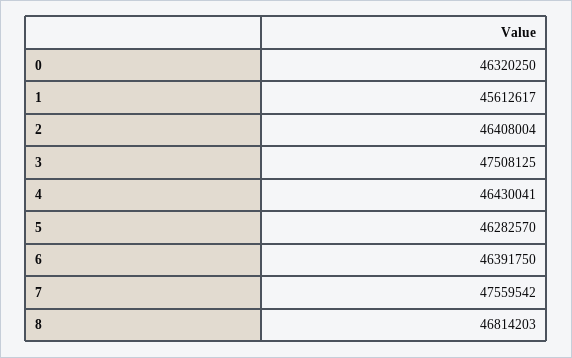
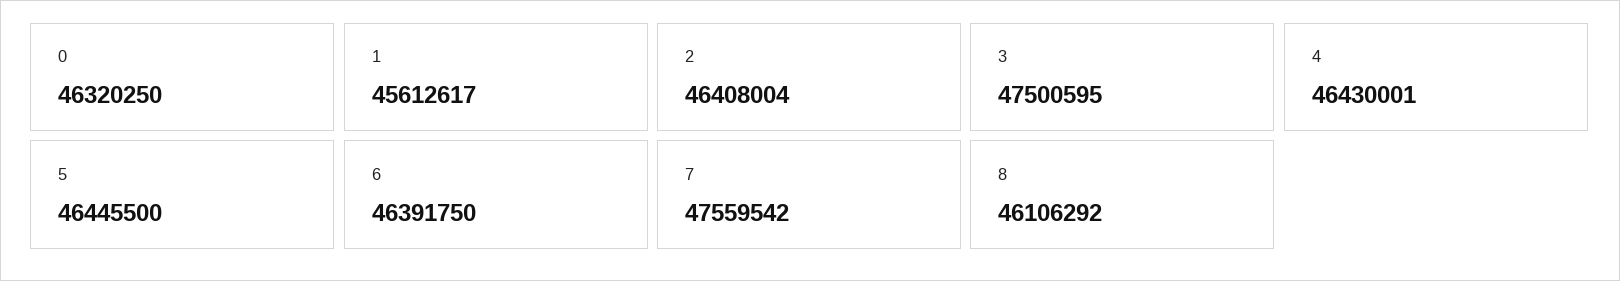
  {
    "0": 46320250,
    "1": 45612617,
    "2": 46408004,
-   "3": 47508125,
+   "3": 47500595,
-   "4": 46430041,
+   "4": 46430001,
-   "5": 46282570,
+   "5": 46445500,
    "6": 46391750,
    "7": 47559542,
-   "8": 46814203
+   "8": 46106292
  }

